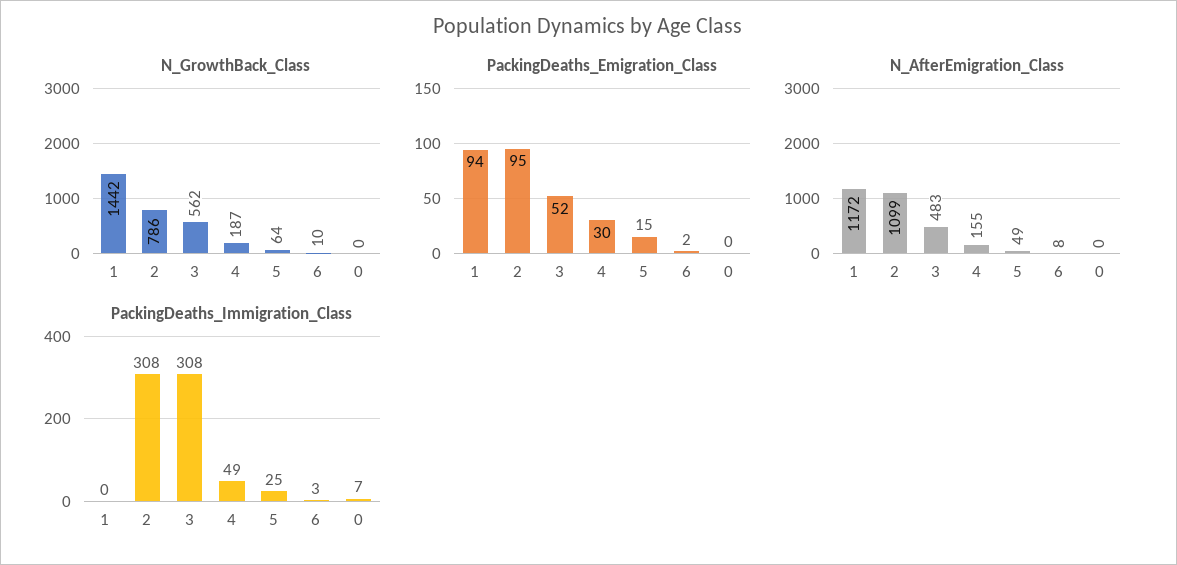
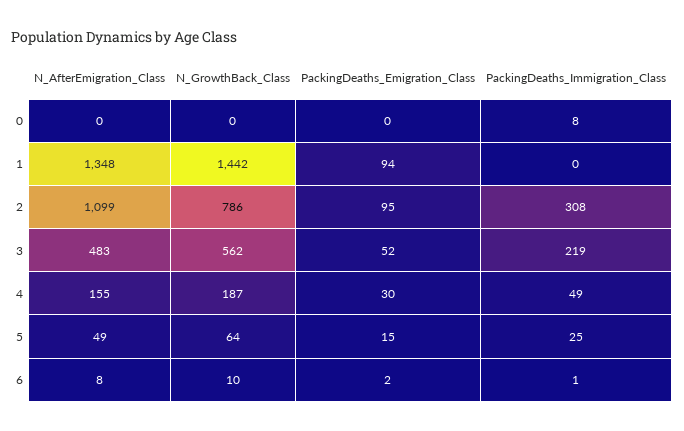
  {
    "N_GrowthBack_Class": {
      "1": 1442,
      "2": 786,
      "3": 562,
      "4": 187,
      "5": 64,
      "6": 10,
      "0": 0
    },
    "PackingDeaths_Emigration_Class": {
      "1": 94,
      "2": 95,
      "3": 52,
      "4": 30,
      "5": 15,
      "6": 2,
      "0": 0
    },
    "N_AfterEmigration_Class": {
-     "1": 1172,
+     "1": 1348,
      "2": 1099,
      "3": 483,
      "4": 155,
      "5": 49,
      "6": 8,
      "0": 0
    },
    "PackingDeaths_Immigration_Class": {
      "1": 0,
      "2": 308,
-     "3": 308,
+     "3": 219,
      "4": 49,
      "5": 25,
-     "6": 3,
+     "6": 1,
-     "0": 7
+     "0": 8
    }
  }

